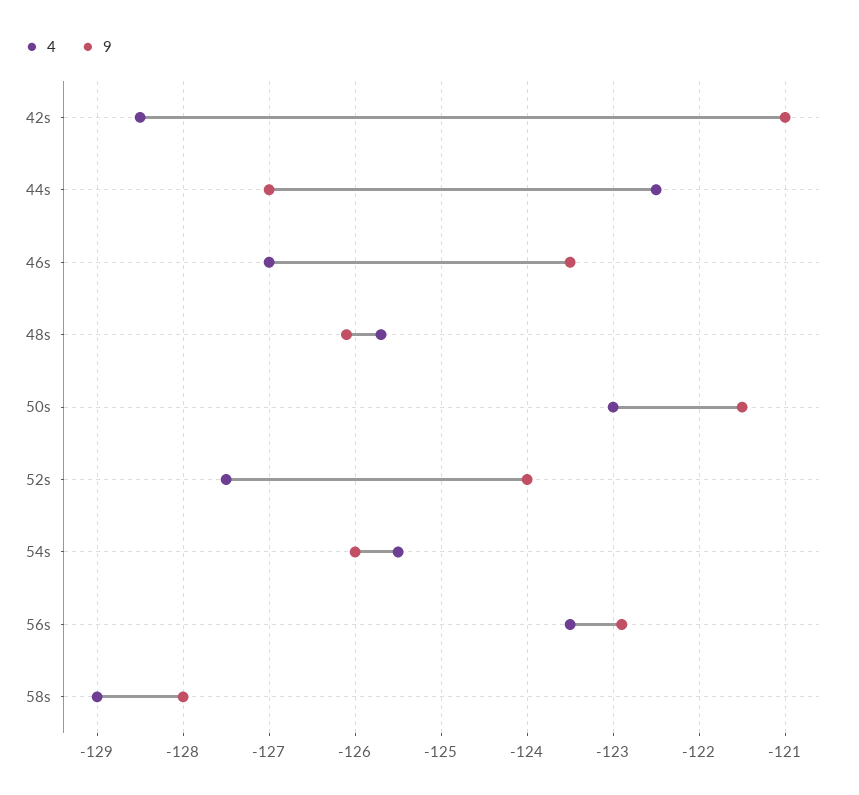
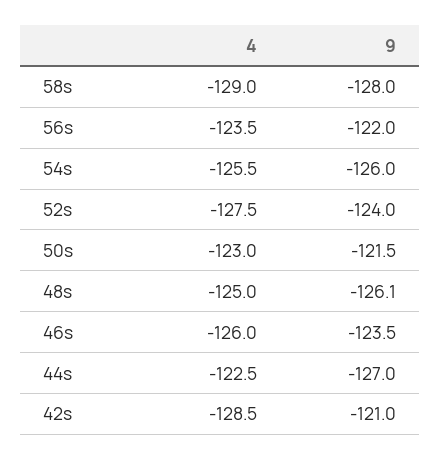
  {
    "4": {
      "42s": -128.5,
      "44s": -122.5,
-     "46s": -127,
+     "46s": -126,
-     "48s": -125.7,
+     "48s": -125,
      "50s": -123,
      "52s": -127.5,
      "54s": -125.5,
      "56s": -123.5,
      "58s": -129
    },
    "9": {
      "42s": -121,
      "44s": -127,
      "46s": -123.5,
      "48s": -126.1,
      "50s": -121.5,
      "52s": -124,
      "54s": -126,
-     "56s": -122.9,
+     "56s": -122,
      "58s": -128
    }
  }

